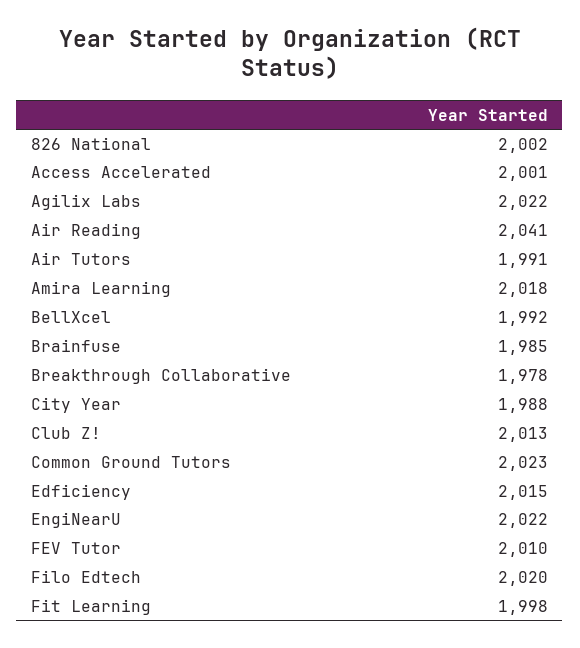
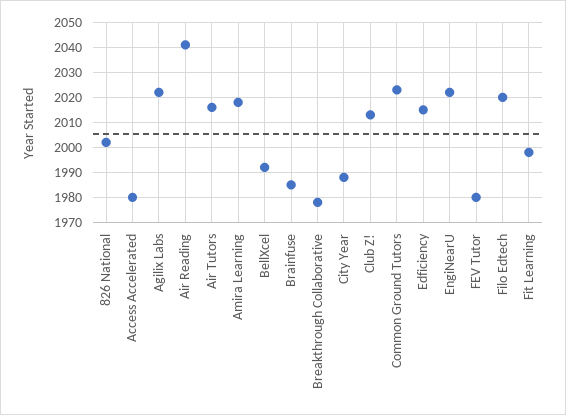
  {
    "826 National": 2002,
-   "Access Accelerated": 2001,
+   "Access Accelerated": 1980,
    "Agilix Labs": 2022,
    "Air Reading": 2041,
-   "Air Tutors": 1991,
+   "Air Tutors": 2015,
    "Amira Learning": 2018,
    "BellXcel": 1992,
    "Brainfuse": 1985,
    "Breakthrough Collaborative": 1978,
    "City Year": 1988,
    "Club Z!": 2013,
    "Common Ground Tutors": 2023,
    "Edficiency": 2015,
    "EngiNearU": 2022,
-   "FEV Tutor": 2010,
+   "FEV Tutor": 1980,
    "Filo Edtech": 2020,
    "Fit Learning": 1998
  }

